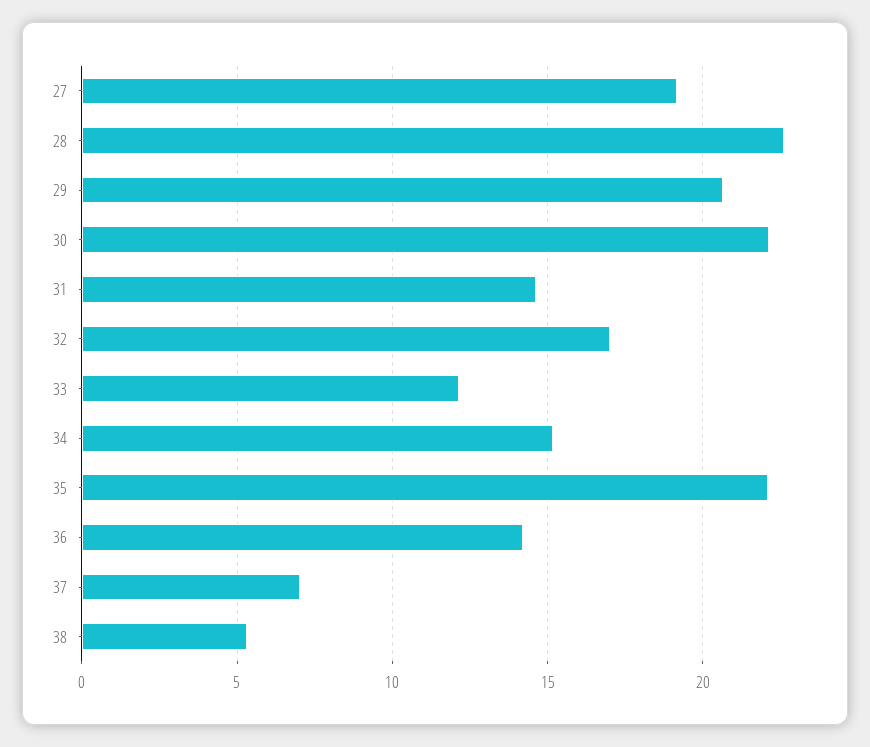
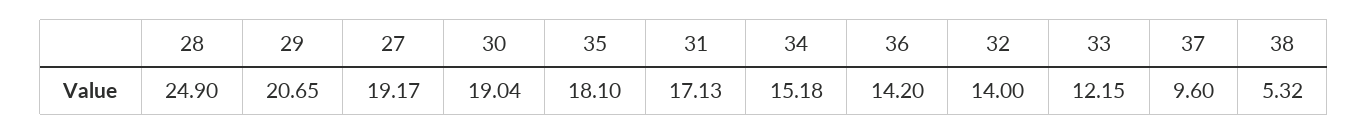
  {
    "27": 19.17,
-   "28": 22.5,
+   "28": 24.9,
    "29": 20.65,
-   "30": 22,
+   "30": 19.04,
-   "31": 14.5,
+   "31": 17.13,
-   "32": 17,
+   "32": 14,
    "33": 12.15,
    "34": 15.18,
-   "35": 22,
+   "35": 18.1,
    "36": 14.2,
-   "37": 7,
+   "37": 9.6,
    "38": 5.32
  }

